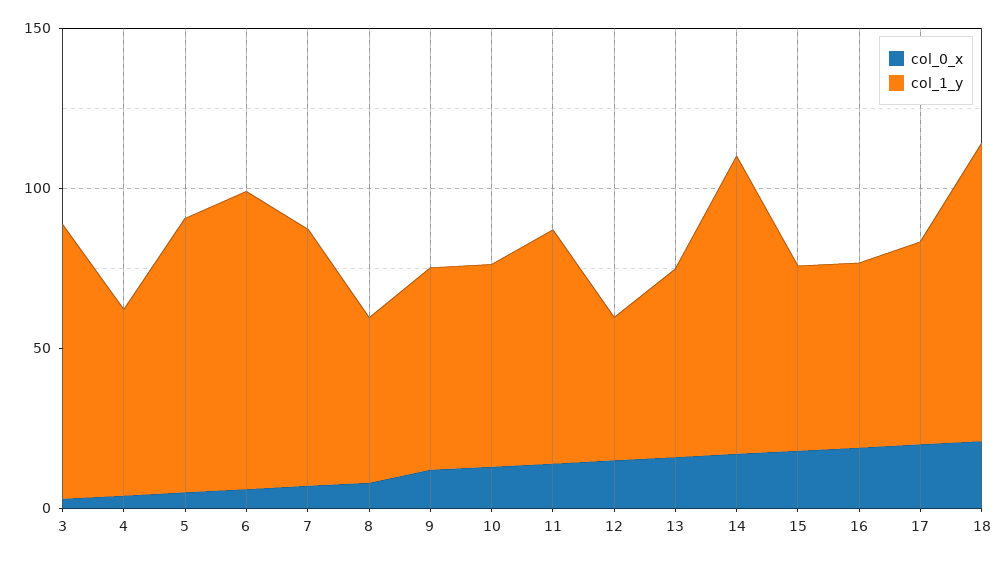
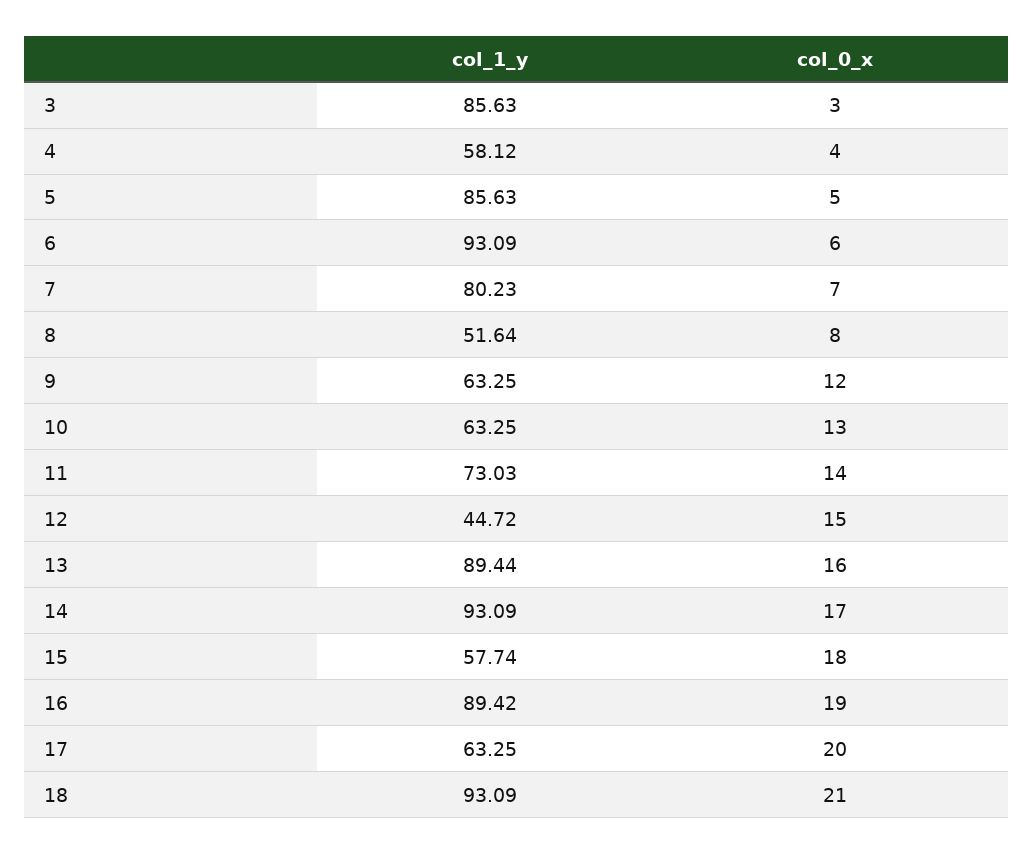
  {
    "col_0_x": {
      "3": 3,
      "4": 4,
      "5": 5,
      "6": 6,
      "7": 7,
      "8": 8,
      "9": 12,
      "10": 13,
      "11": 14,
      "12": 15,
      "13": 16,
      "14": 17,
      "15": 18,
      "16": 19,
      "17": 20,
      "18": 21
    },
    "col_1_y": {
      "3": 85.63,
      "4": 58.12,
      "5": 85.63,
      "6": 93.09,
      "7": 80.23,
      "8": 51.64,
      "9": 63.25,
      "10": 63.25,
      "11": 73.03,
      "12": 44.72,
-     "13": 60,
+     "13": 89.44,
      "14": 93.09,
      "15": 57.74,
-     "16": 60,
+     "16": 89.42,
      "17": 63.25,
      "18": 93.09
    }
  }

